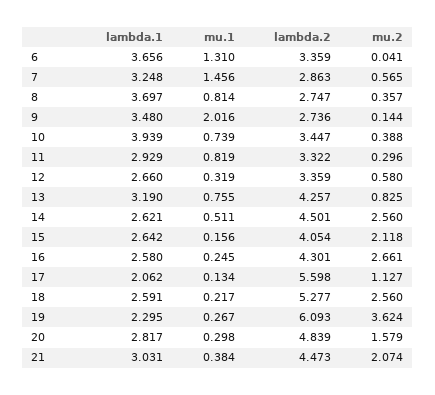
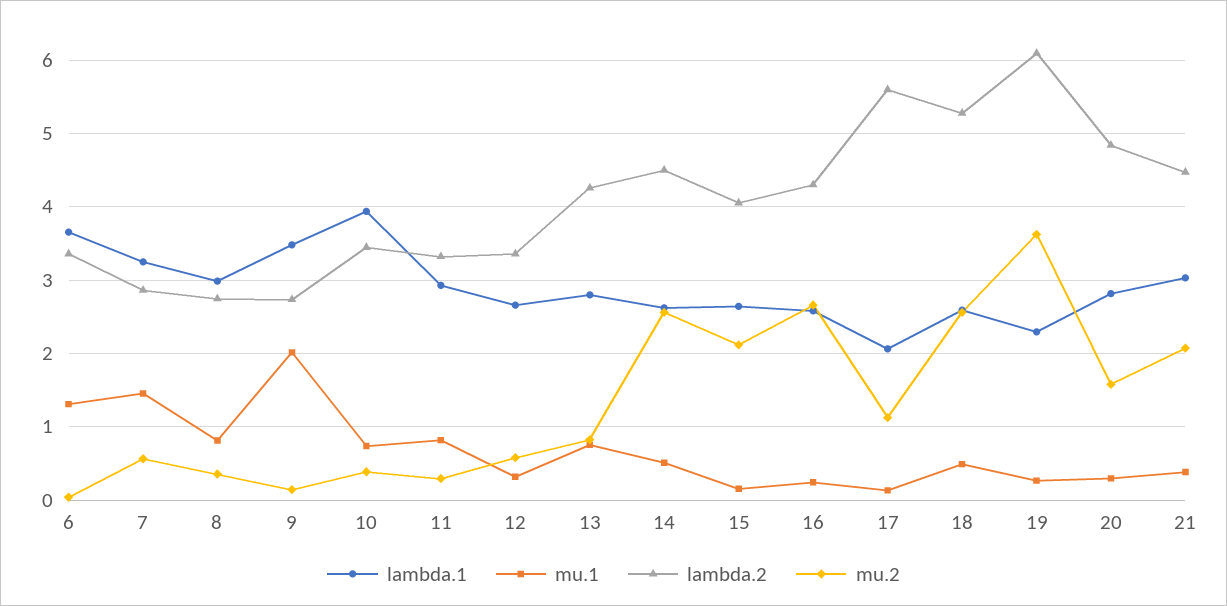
  {
    "lambda.1": {
      "6": 3.656,
      "7": 3.248,
-     "8": 3.697,
+     "8": 3,
      "9": 3.48,
      "10": 3.939,
      "11": 2.929,
      "12": 2.66,
-     "13": 3.19,
+     "13": 2.8,
      "14": 2.621,
      "15": 2.642,
      "16": 2.58,
      "17": 2.062,
      "18": 2.591,
      "19": 2.295,
      "20": 2.817,
      "21": 3.031
    },
    "mu.1": {
      "6": 1.31,
      "7": 1.456,
      "8": 0.814,
      "9": 2.016,
      "10": 0.739,
      "11": 0.819,
      "12": 0.319,
      "13": 0.755,
      "14": 0.511,
      "15": 0.156,
      "16": 0.245,
      "17": 0.134,
-     "18": 0.217,
+     "18": 0.5,
      "19": 0.267,
      "20": 0.298,
      "21": 0.384
    },
    "lambda.2": {
      "6": 3.359,
      "7": 2.863,
      "8": 2.747,
      "9": 2.736,
      "10": 3.447,
      "11": 3.322,
      "12": 3.359,
      "13": 4.257,
      "14": 4.501,
      "15": 4.054,
      "16": 4.301,
      "17": 5.598,
      "18": 5.277,
      "19": 6.093,
      "20": 4.839,
      "21": 4.473
    },
    "mu.2": {
      "6": 0.041,
      "7": 0.565,
      "8": 0.357,
      "9": 0.144,
      "10": 0.388,
      "11": 0.296,
      "12": 0.58,
      "13": 0.825,
      "14": 2.56,
      "15": 2.118,
      "16": 2.661,
      "17": 1.127,
      "18": 2.56,
      "19": 3.624,
      "20": 1.579,
      "21": 2.074
    }
  }

